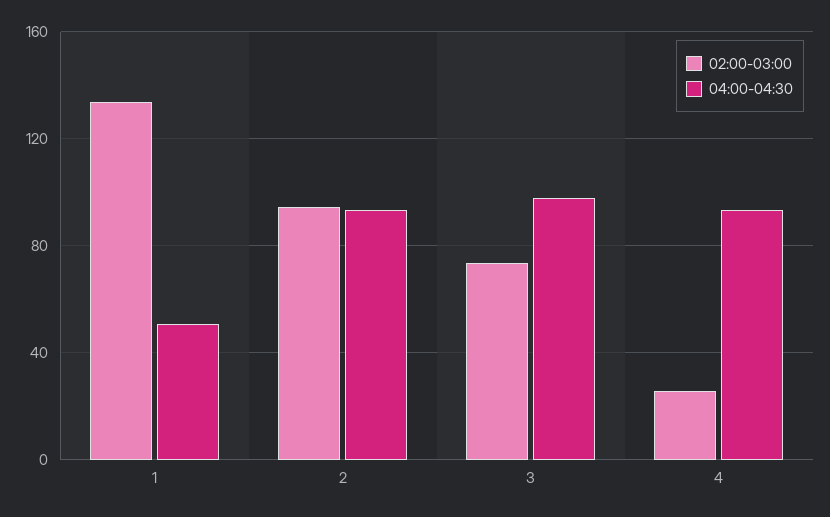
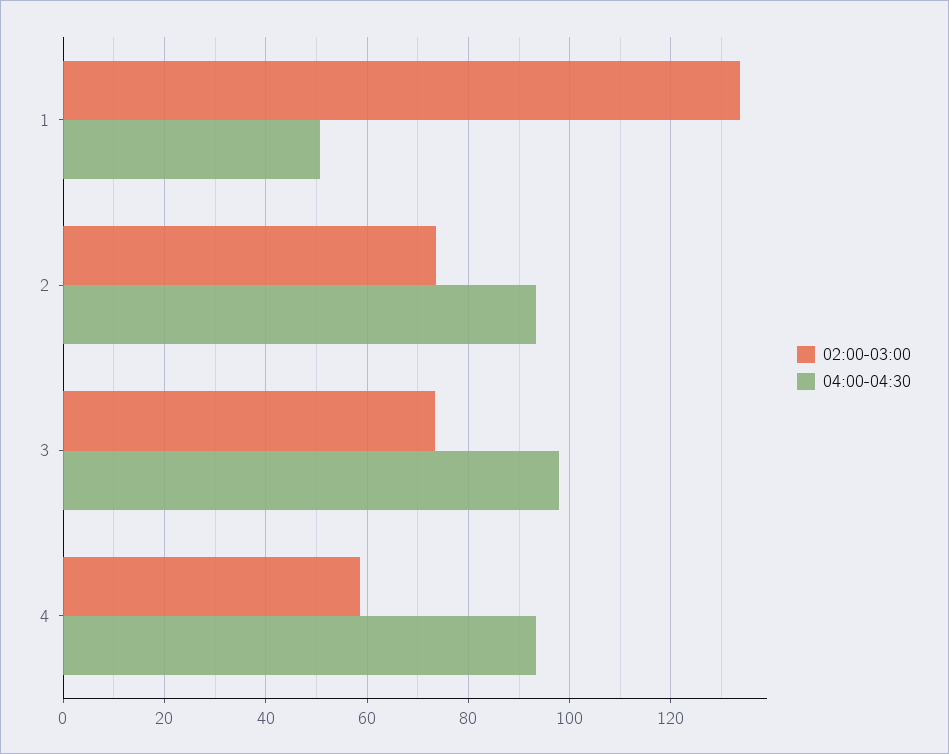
  {
    "02:00-03:00": {
      "1": 134,
-     "2": 95,
+     "2": 74,
      "3": 74,
-     "4": 25
+     "4": 58
    },
    "04:00-04:30": {
      "1": 50,
      "2": 94,
      "3": 98,
      "4": 94
    }
  }

